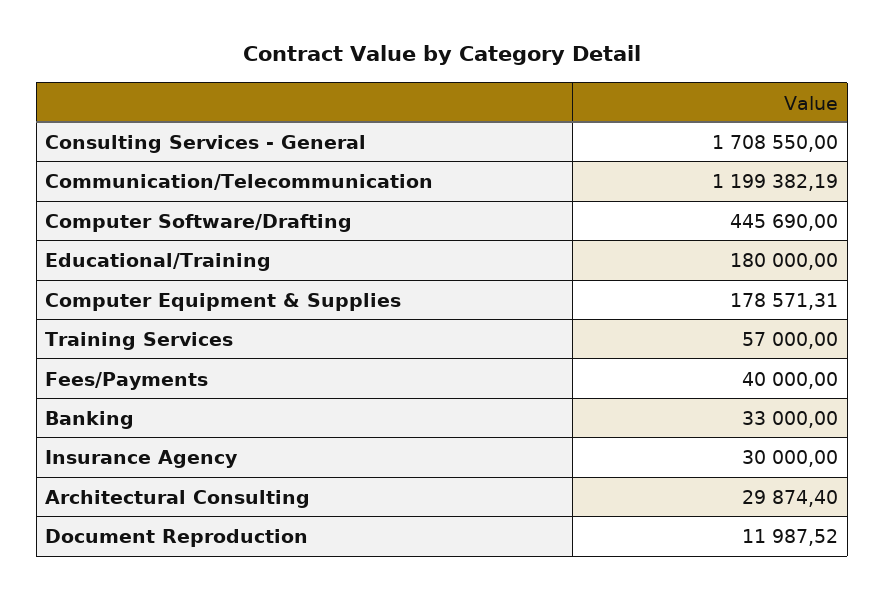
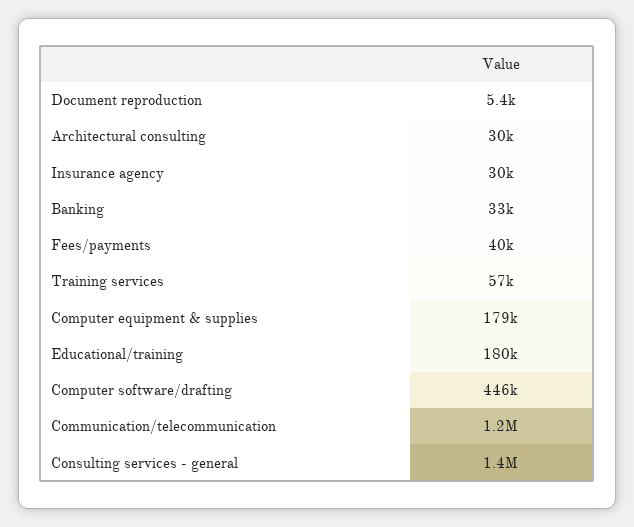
  {
-   "Consulting Services - General": 1708550,
+   "Consulting Services - General": 1400000,
    "Communication/Telecommunication": 1199382.19,
    "Computer Software/Drafting": 445690,
    "Educational/Training": 180000,
    "Computer Equipment & Supplies": 178571.31,
    "Training Services": 57000,
    "Fees/Payments": 40000,
    "Banking": 33000,
    "Insurance Agency": 30000,
    "Architectural Consulting": 29874.4,
-   "Document Reproduction": 11987.52
+   "Document Reproduction": 5400
  }

